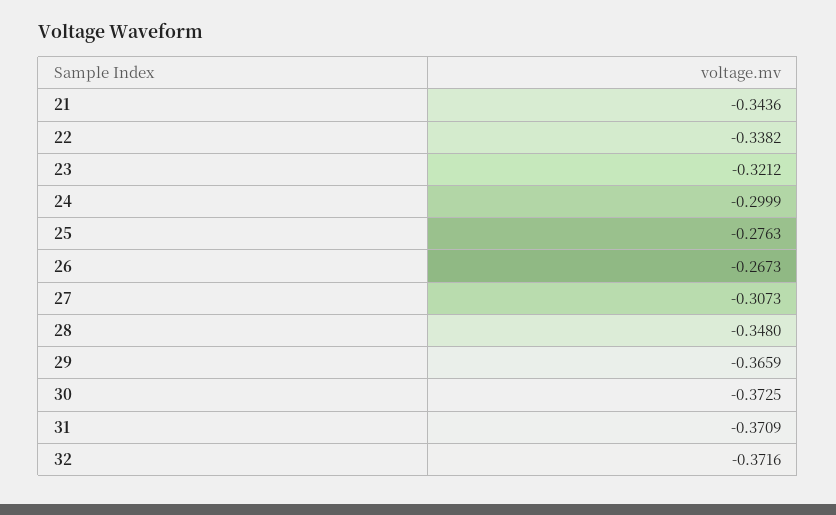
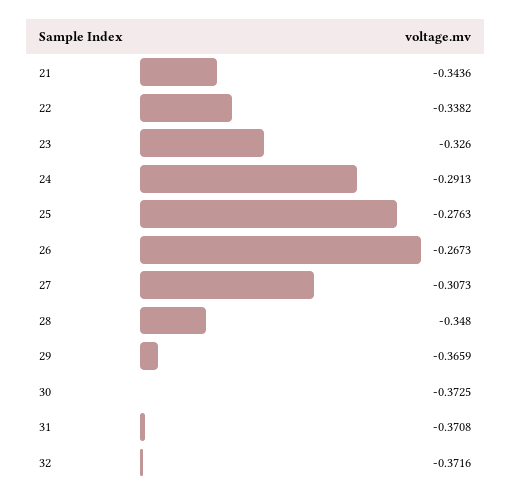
  {
    "21": -0.3436,
    "22": -0.3382,
-   "23": -0.3212,
+   "23": -0.326,
-   "24": -0.2999,
+   "24": -0.2913,
    "25": -0.2763,
    "26": -0.2673,
    "27": -0.3073,
    "28": -0.348,
    "29": -0.3659,
    "30": -0.3725,
-   "31": -0.3709,
+   "31": -0.3708,
    "32": -0.3716
  }

